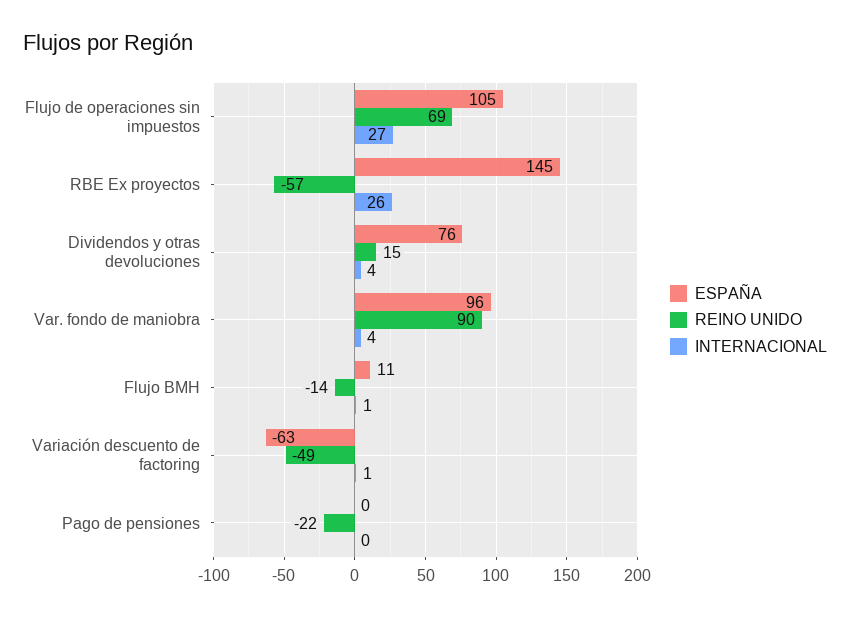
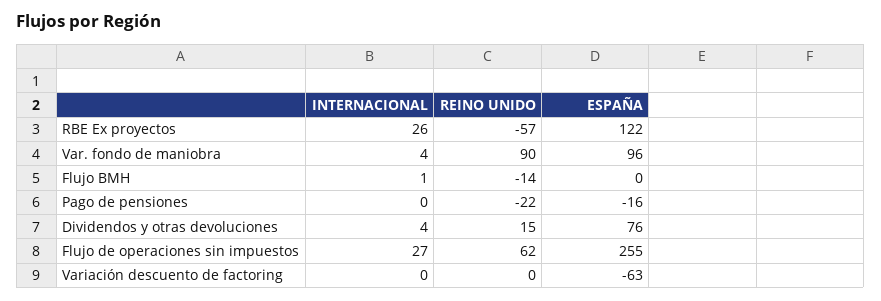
  {
    "ESPAÑA": {
-     "Flujo de operaciones sin impuestos": 105,
+     "Flujo de operaciones sin impuestos": 255,
-     "RBE Ex proyectos": 145,
+     "RBE Ex proyectos": 122,
      "Dividendos y otras devoluciones": 76,
      "Var. fondo de maniobra": 96,
-     "Flujo BMH": 11,
+     "Flujo BMH": 0,
      "Variación descuento de factoring": -63,
-     "Pago de pensiones": 0
+     "Pago de pensiones": -16
    },
    "REINO UNIDO": {
-     "Flujo de operaciones sin impuestos": 69,
+     "Flujo de operaciones sin impuestos": 62,
      "RBE Ex proyectos": -57,
      "Dividendos y otras devoluciones": 15,
      "Var. fondo de maniobra": 90,
      "Flujo BMH": -14,
-     "Variación descuento de factoring": -49,
+     "Variación descuento de factoring": 0,
      "Pago de pensiones": -22
    },
    "INTERNACIONAL": {
      "Flujo de operaciones sin impuestos": 27,
      "RBE Ex proyectos": 26,
      "Dividendos y otras devoluciones": 4,
      "Var. fondo de maniobra": 4,
      "Flujo BMH": 1,
-     "Variación descuento de factoring": 1,
+     "Variación descuento de factoring": 0,
      "Pago de pensiones": 0
    }
  }

